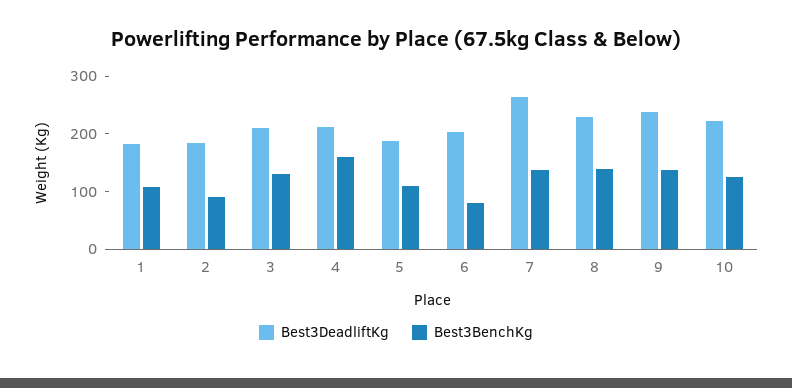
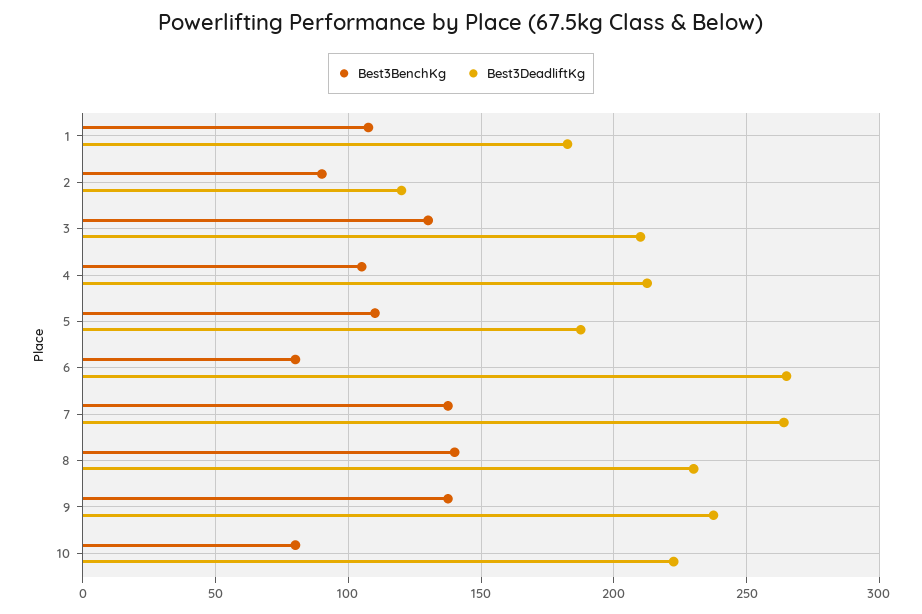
  {
    "Best3DeadliftKg": {
      "1": 185,
-     "2": 180,
+     "2": 120,
      "3": 210,
      "4": 215,
      "5": 190,
-     "6": 200,
+     "6": 265,
      "7": 265,
      "8": 230,
      "9": 240,
      "10": 225
    },
    "Best3BenchKg": {
      "1": 110,
      "2": 90,
      "3": 130,
-     "4": 160,
+     "4": 105,
      "5": 110,
      "6": 80,
      "7": 140,
      "8": 140,
      "9": 140,
-     "10": 120
+     "10": 80
    }
  }

